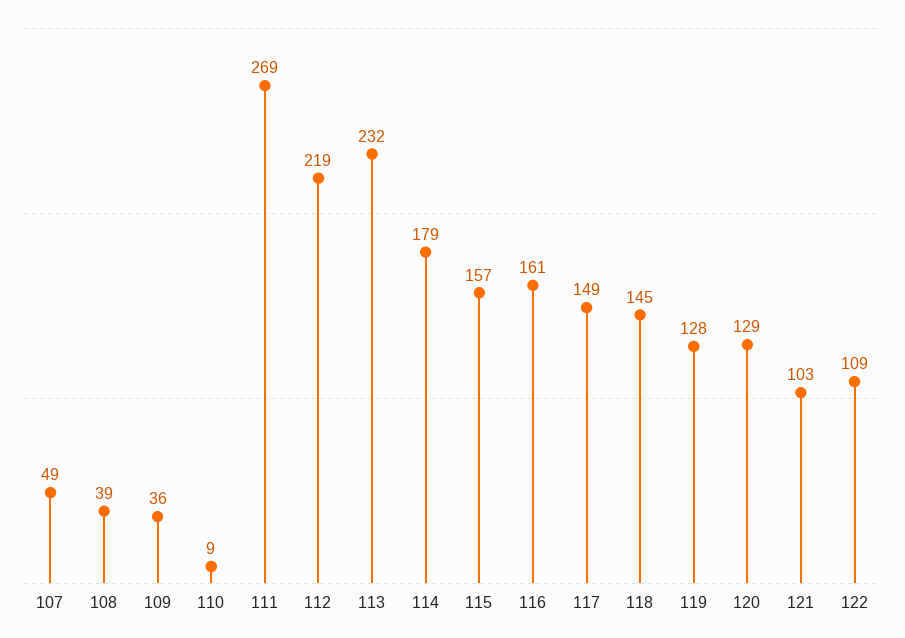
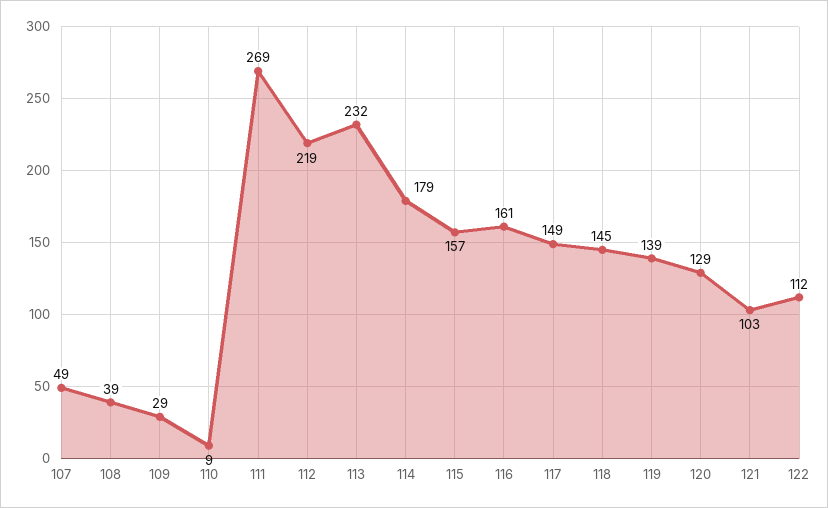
  {
    "107": 49,
    "108": 39,
-   "109": 36,
+   "109": 29,
    "110": 9,
    "111": 269,
    "112": 219,
    "113": 232,
    "114": 179,
    "115": 157,
    "116": 161,
    "117": 149,
    "118": 145,
-   "119": 128,
+   "119": 139,
    "120": 129,
    "121": 103,
-   "122": 109
+   "122": 112
  }

